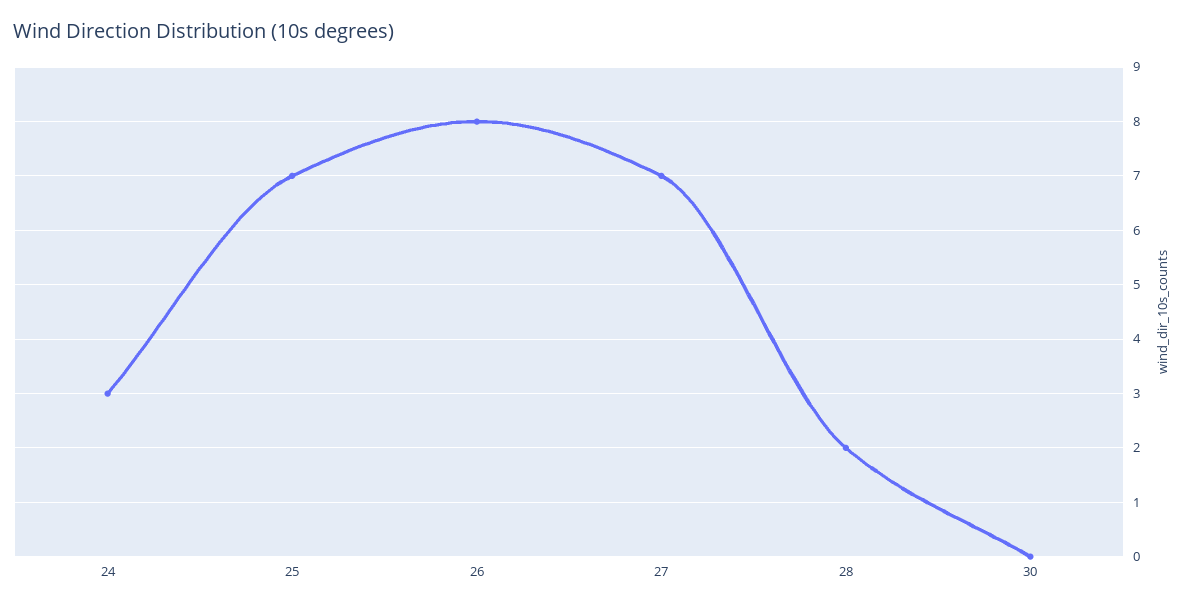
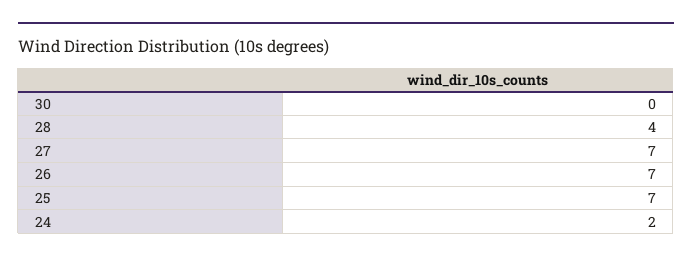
  {
-   "24": 3,
+   "24": 2,
    "25": 7,
-   "26": 8,
+   "26": 7,
    "27": 7,
-   "28": 2,
+   "28": 4,
    "30": 0
  }

